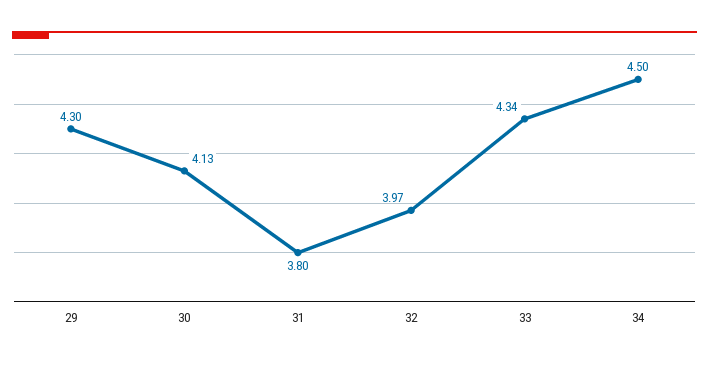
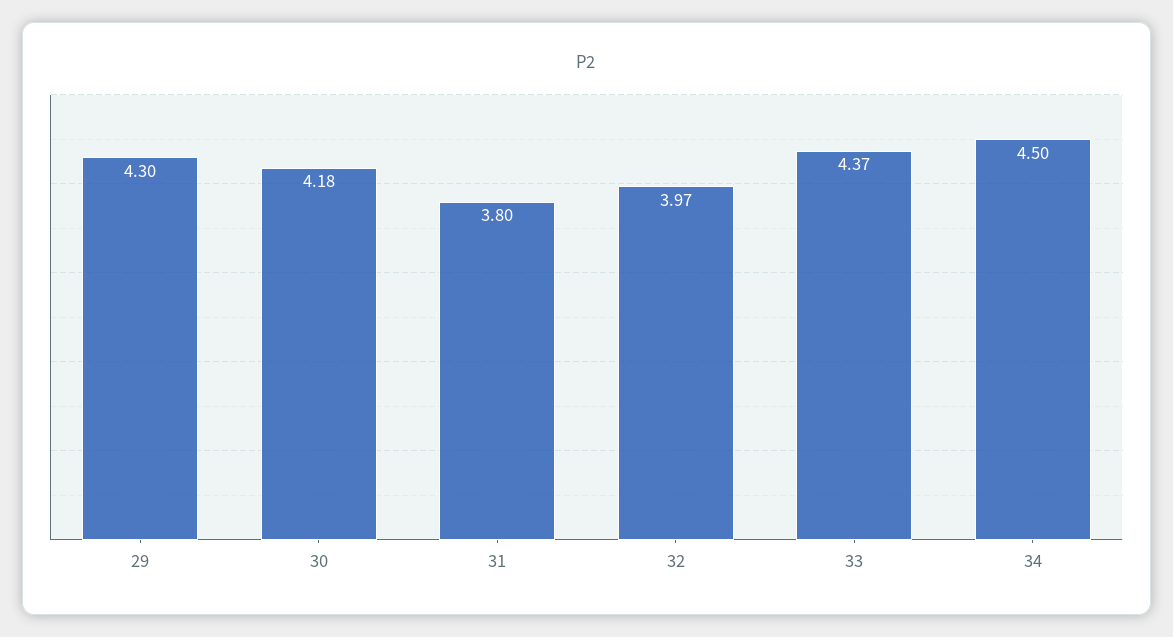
  {
    "29": 4.3,
-   "30": 4.13,
+   "30": 4.18,
    "31": 3.8,
    "32": 3.97,
-   "33": 4.34,
+   "33": 4.37,
    "34": 4.5
  }

